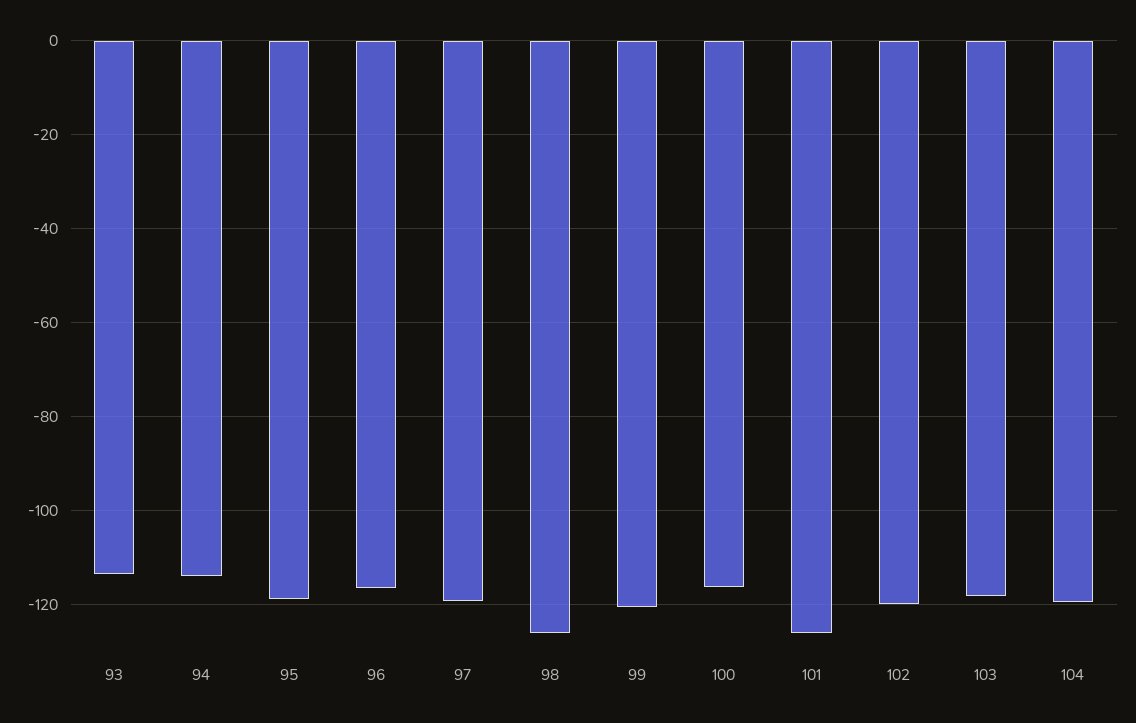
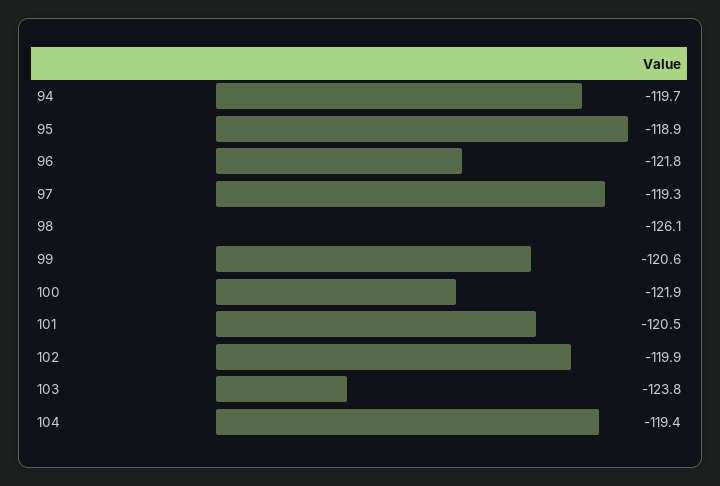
  {
-   "93": -114,
-   "94": -114,
+   "94": -119.7,
    "95": -118.9,
-   "96": -116,
+   "96": -121.8,
    "97": -119.3,
    "98": -126.1,
    "99": -120.6,
-   "100": -116,
+   "100": -121.9,
-   "101": -126,
+   "101": -120.5,
    "102": -119.9,
-   "103": -118,
+   "103": -123.8,
    "104": -119.4
  }

